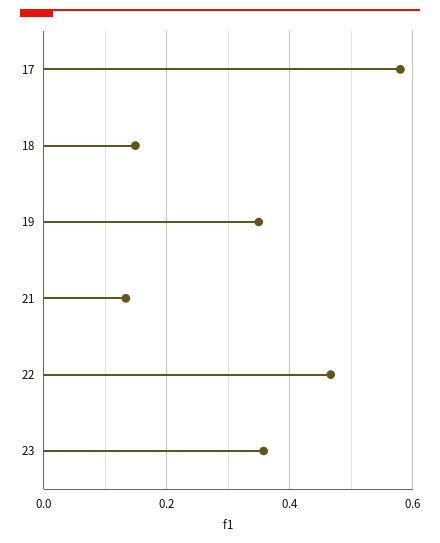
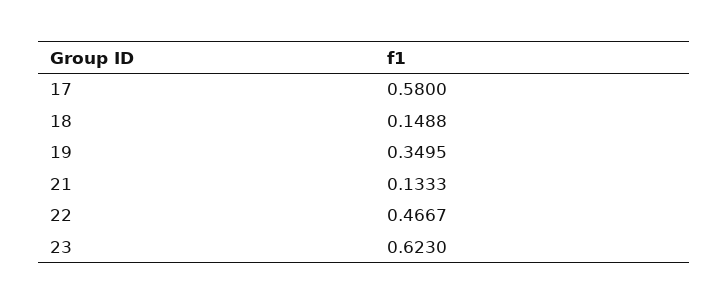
  {
    "17": 0.58,
    "18": 0.1488,
    "19": 0.3495,
    "21": 0.1333,
    "22": 0.4667,
-   "23": 0.36
+   "23": 0.623
  }

